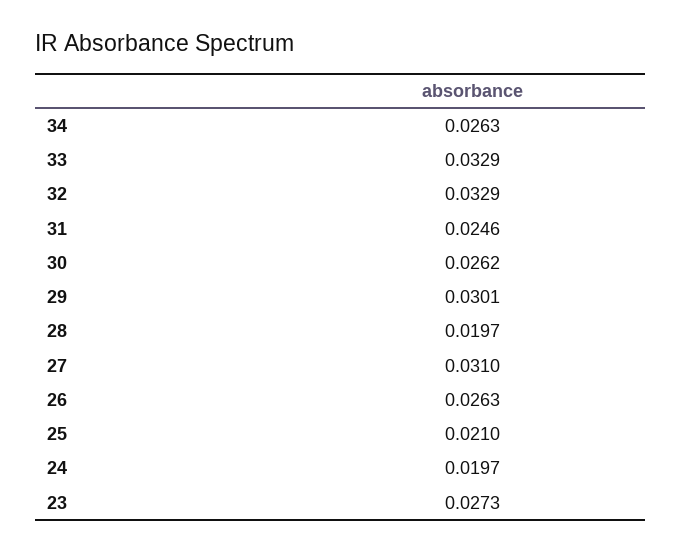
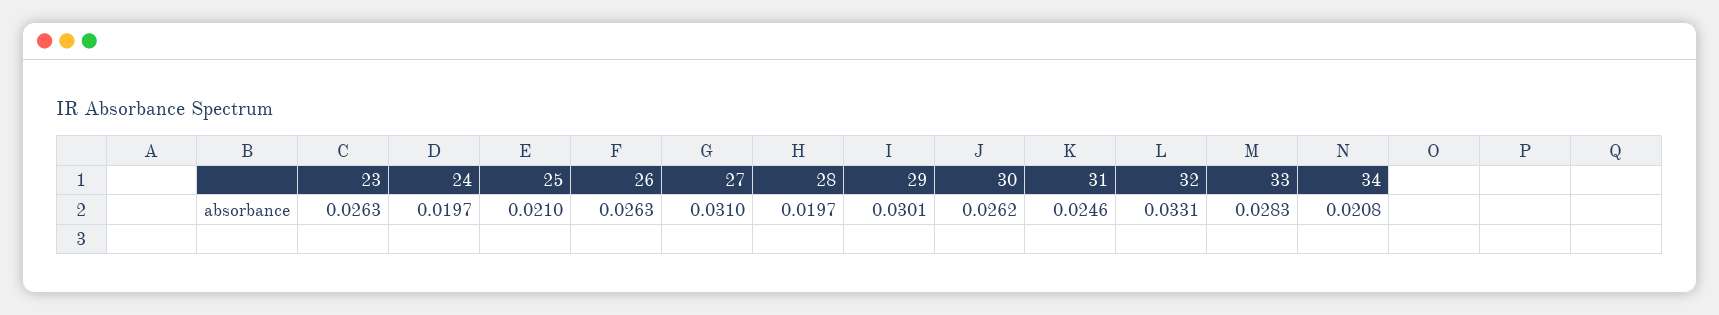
  {
-   "34": 0.0263,
+   "34": 0.0208,
-   "33": 0.0329,
+   "33": 0.0283,
-   "32": 0.0329,
+   "32": 0.0331,
    "31": 0.0246,
    "30": 0.0262,
    "29": 0.0301,
    "28": 0.0197,
    "27": 0.031,
    "26": 0.0263,
    "25": 0.021,
    "24": 0.0197,
-   "23": 0.0273
+   "23": 0.0263
  }

